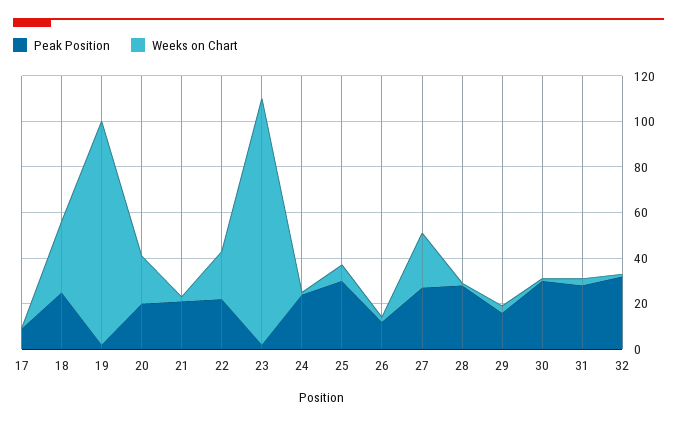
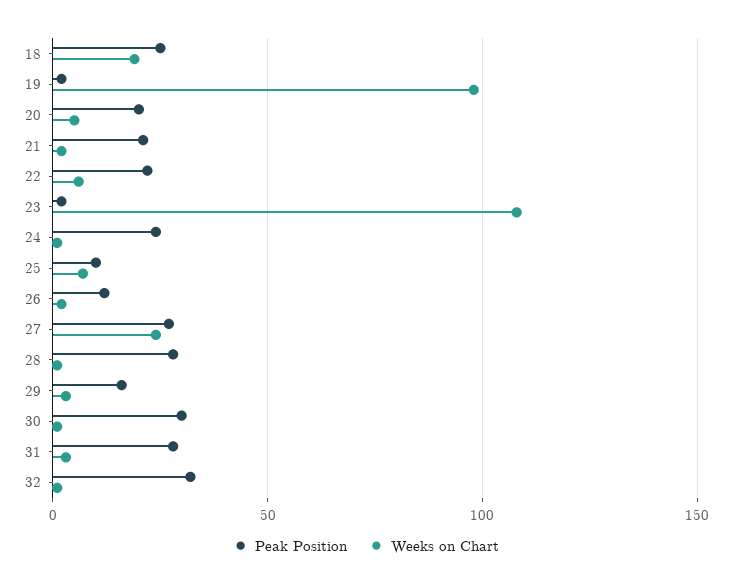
  {
    "Peak Position": {
-     "17": 10,
      "18": 25,
      "19": 0,
      "20": 20,
      "21": 20,
      "22": 20,
      "23": 0,
      "24": 25,
-     "25": 30,
+     "25": 10,
      "26": 10,
      "27": 25,
      "28": 30,
      "29": 15,
      "30": 30,
      "31": 30,
      "32": 30
    },
    "Weeks on Chart": {
-     "17": 0,
-     "18": 30,
+     "18": 20,
      "19": 100,
-     "20": 20,
+     "20": 5,
      "21": 0,
-     "22": 20,
+     "22": 5,
      "23": 110,
      "24": 0,
      "25": 5,
      "26": 0,
      "27": 25,
      "28": 0,
      "29": 5,
      "30": 0,
      "31": 5,
      "32": 0
    }
  }

